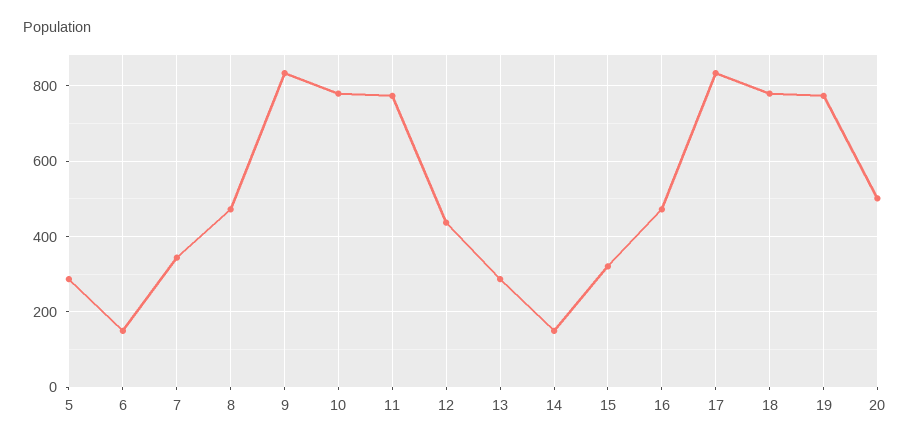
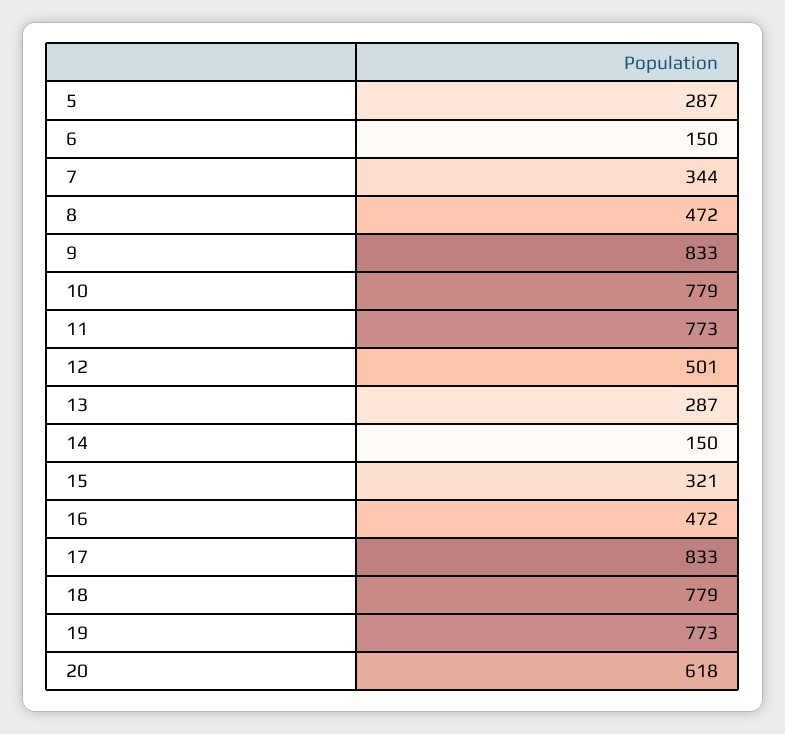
  {
    "5": 287,
    "6": 150,
    "7": 344,
    "8": 472,
    "9": 833,
    "10": 779,
    "11": 773,
-   "12": 440,
+   "12": 501,
    "13": 287,
    "14": 150,
    "15": 321,
    "16": 472,
    "17": 833,
    "18": 779,
    "19": 773,
-   "20": 500
+   "20": 618
  }

